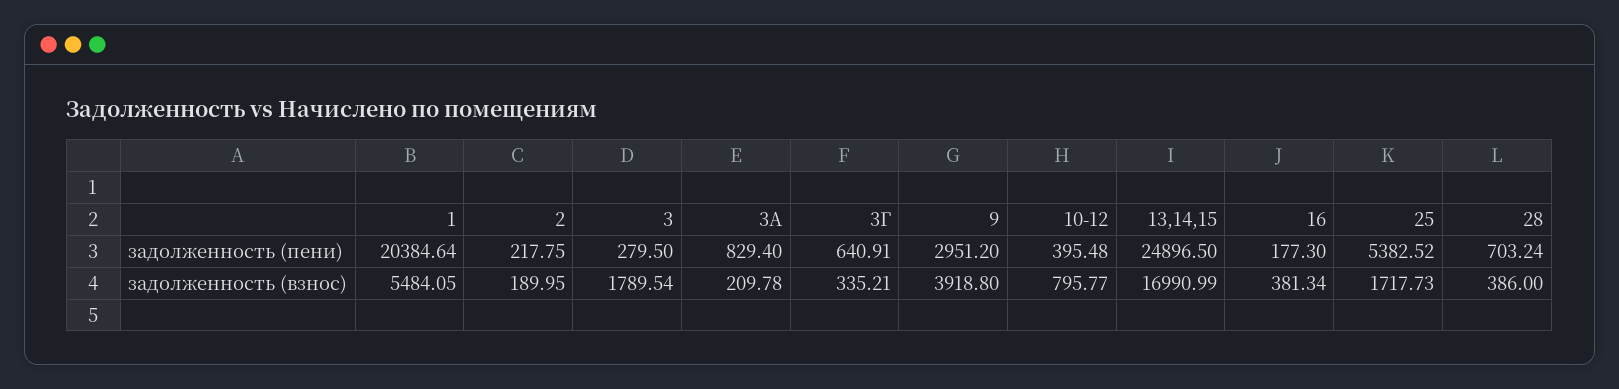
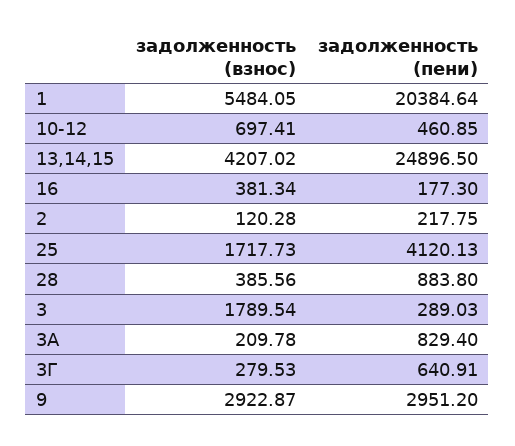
  {
    "1": {
      "задолженность (пени)": 20384.64,
      "задолженность (взнос)": 5484.05
    },
    "2": {
      "задолженность (пени)": 217.75,
-     "задолженность (взнос)": 189.95
+     "задолженность (взнос)": 120.28
    },
    "3": {
-     "задолженность (пени)": 279.5,
+     "задолженность (пени)": 289.03,
      "задолженность (взнос)": 1789.54
    },
    "3А": {
      "задолженность (пени)": 829.4,
      "задолженность (взнос)": 209.78
    },
    "3Г": {
      "задолженность (пени)": 640.91,
-     "задолженность (взнос)": 335.21
+     "задолженность (взнос)": 279.53
    },
    "9": {
      "задолженность (пени)": 2951.2,
-     "задолженность (взнос)": 3918.8
+     "задолженность (взнос)": 2922.87
    },
    "10-12": {
-     "задолженность (пени)": 395.48,
+     "задолженность (пени)": 460.85,
-     "задолженность (взнос)": 795.77
+     "задолженность (взнос)": 697.41
    },
    "13,14,15": {
      "задолженность (пени)": 24896.5,
-     "задолженность (взнос)": 16990.99
+     "задолженность (взнос)": 4207.02
    },
    "16": {
      "задолженность (пени)": 177.3,
      "задолженность (взнос)": 381.34
    },
    "25": {
-     "задолженность (пени)": 5382.52,
+     "задолженность (пени)": 4120.13,
      "задолженность (взнос)": 1717.73
    },
    "28": {
-     "задолженность (пени)": 703.24,
+     "задолженность (пени)": 883.8,
-     "задолженность (взнос)": 386
+     "задолженность (взнос)": 385.56
    }
  }

